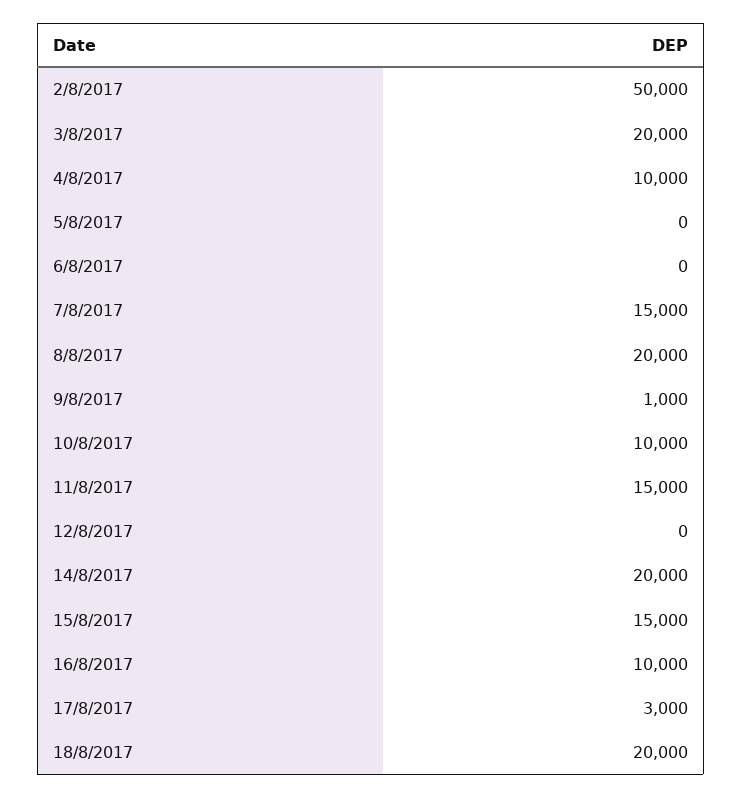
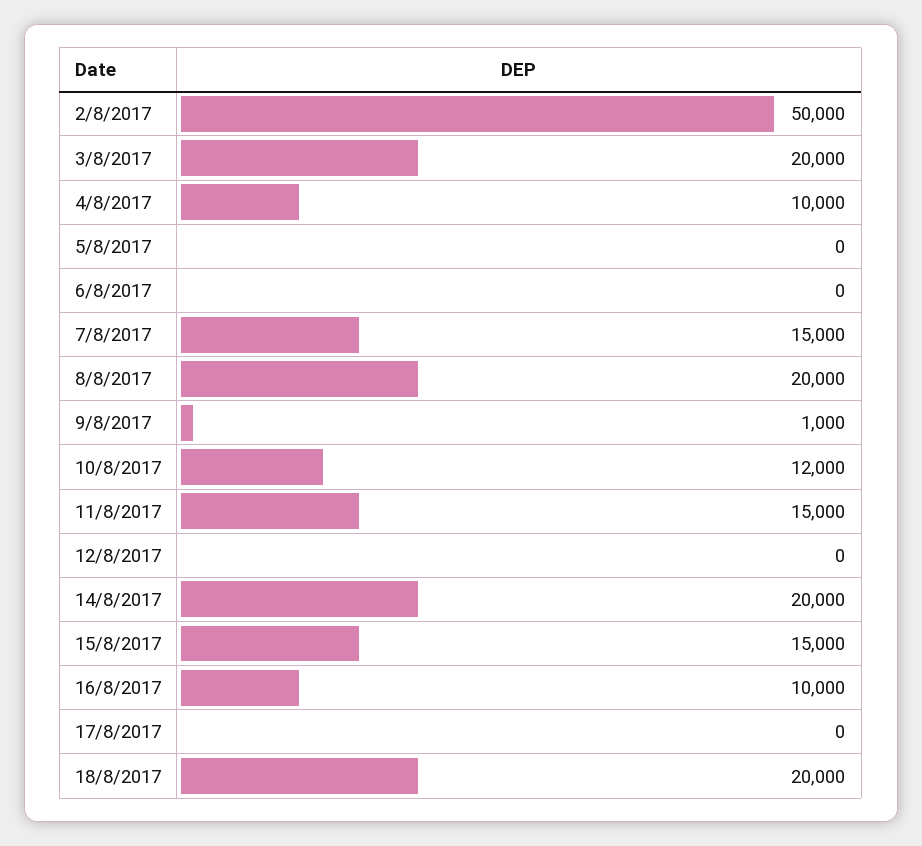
  {
    "2/8/2017": 50000,
    "3/8/2017": 20000,
    "4/8/2017": 10000,
    "5/8/2017": 0,
    "6/8/2017": 0,
    "7/8/2017": 15000,
    "8/8/2017": 20000,
    "9/8/2017": 1000,
-   "10/8/2017": 10000,
+   "10/8/2017": 12000,
    "11/8/2017": 15000,
    "12/8/2017": 0,
    "14/8/2017": 20000,
    "15/8/2017": 15000,
    "16/8/2017": 10000,
-   "17/8/2017": 3000,
+   "17/8/2017": 0,
    "18/8/2017": 20000
  }

